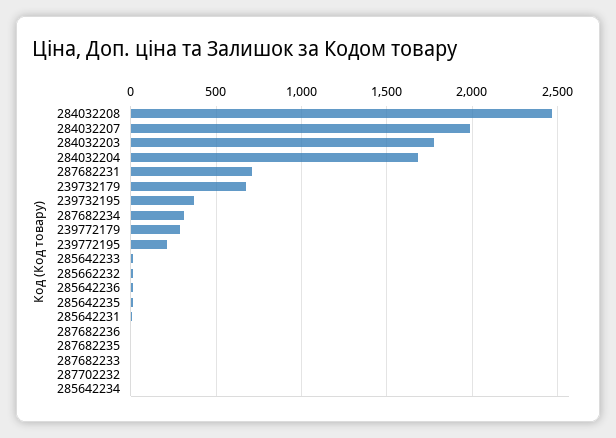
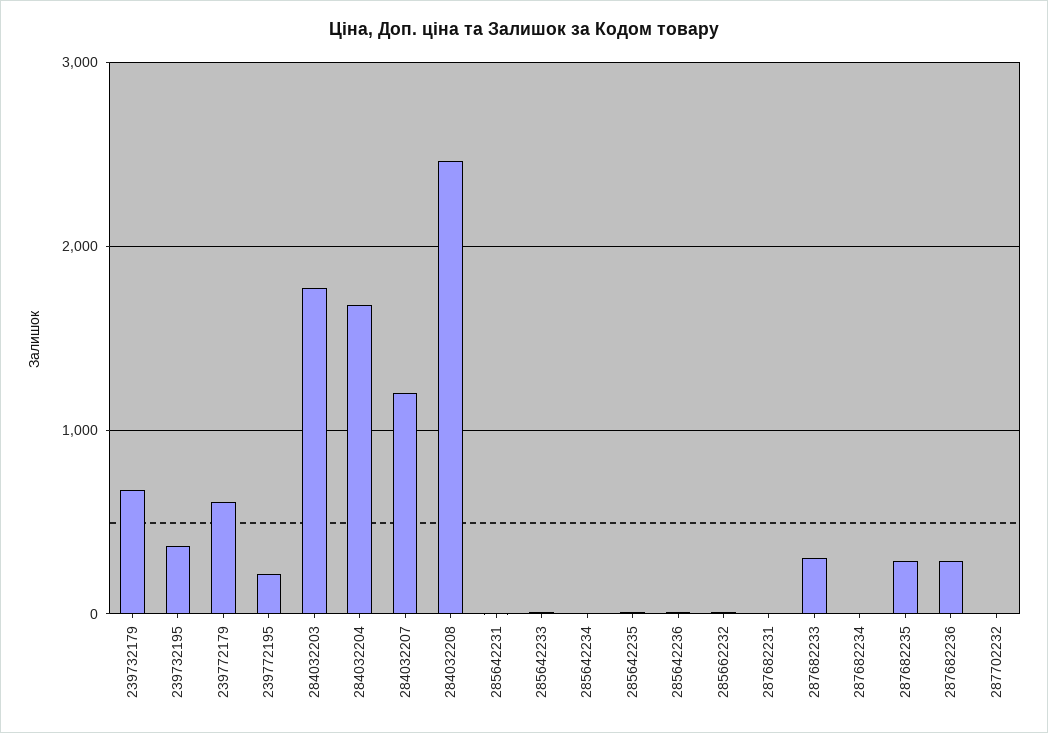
  {
    "284032208": 2450,
-   "284032207": 2000,
+   "284032207": 1200,
    "284032203": 1750,
    "284032204": 1700,
-   "287682231": 700,
+   "287682231": 0,
    "239732179": 700,
    "239732195": 350,
-   "287682234": 300,
+   "287682234": 0,
-   "239772179": 300,
+   "239772179": 600,
    "239772195": 200,
    "285642233": 0,
    "285662232": 0,
    "285642236": 0,
    "285642235": 0,
    "285642231": 0,
-   "287682236": 0,
+   "287682236": 300,
-   "287682235": 0,
+   "287682235": 300,
-   "287682233": 0,
+   "287682233": 300,
    "287702232": 0,
    "285642234": 0
  }

